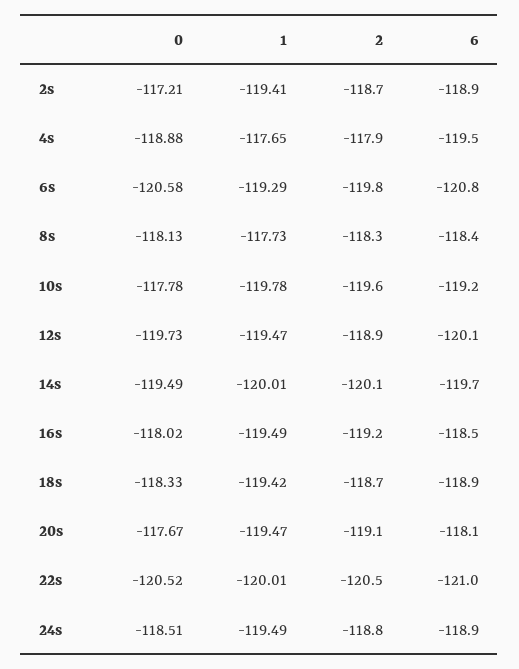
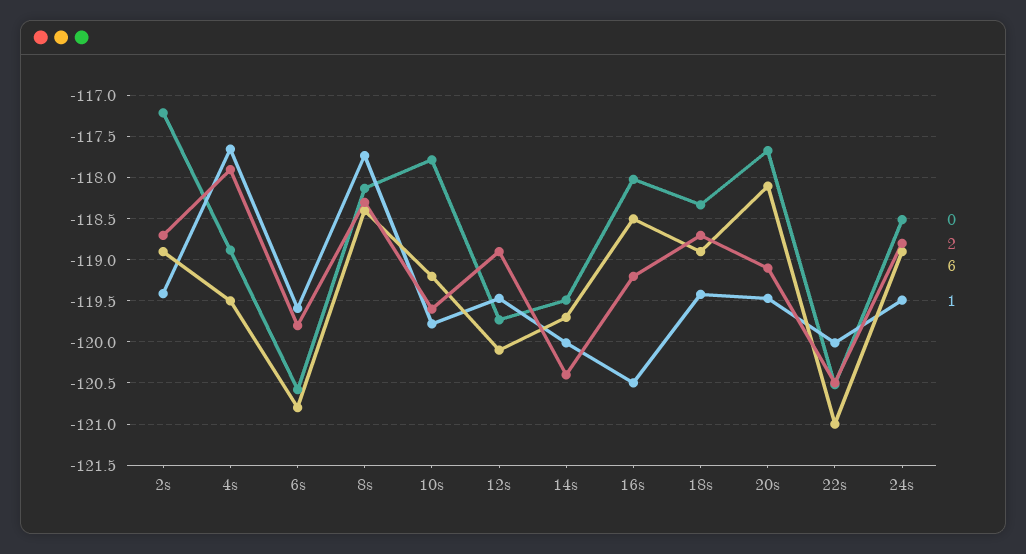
  {
    "0": {
      "2s": -117.21,
      "4s": -118.88,
      "6s": -120.58,
      "8s": -118.13,
      "10s": -117.78,
      "12s": -119.73,
      "14s": -119.49,
      "16s": -118.02,
      "18s": -118.33,
      "20s": -117.67,
      "22s": -120.52,
      "24s": -118.51
    },
    "1": {
      "2s": -119.41,
      "4s": -117.65,
-     "6s": -119.29,
+     "6s": -119.6,
      "8s": -117.73,
      "10s": -119.78,
      "12s": -119.47,
      "14s": -120.01,
-     "16s": -119.49,
+     "16s": -120.5,
      "18s": -119.42,
      "20s": -119.47,
      "22s": -120.01,
      "24s": -119.49
    },
    "2": {
      "2s": -118.7,
      "4s": -117.9,
      "6s": -119.8,
      "8s": -118.3,
      "10s": -119.6,
      "12s": -118.9,
-     "14s": -120.1,
+     "14s": -120.4,
      "16s": -119.2,
      "18s": -118.7,
      "20s": -119.1,
      "22s": -120.5,
      "24s": -118.8
    },
    "6": {
      "2s": -118.9,
      "4s": -119.5,
      "6s": -120.8,
      "8s": -118.4,
      "10s": -119.2,
      "12s": -120.1,
      "14s": -119.7,
      "16s": -118.5,
      "18s": -118.9,
      "20s": -118.1,
      "22s": -121,
      "24s": -118.9
    }
  }

